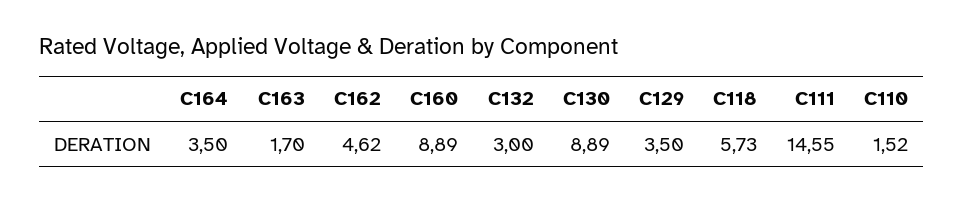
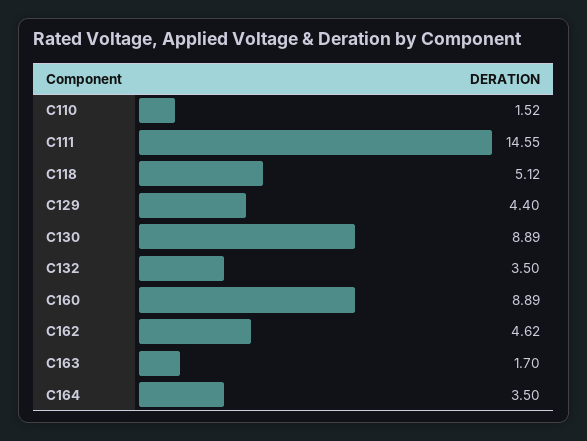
  {
    "C164": 3.5,
    "C163": 1.7,
    "C162": 4.62,
    "C160": 8.89,
-   "C132": 3,
+   "C132": 3.5,
    "C130": 8.89,
-   "C129": 3.5,
+   "C129": 4.4,
-   "C118": 5.73,
+   "C118": 5.12,
    "C111": 14.55,
    "C110": 1.52
  }

